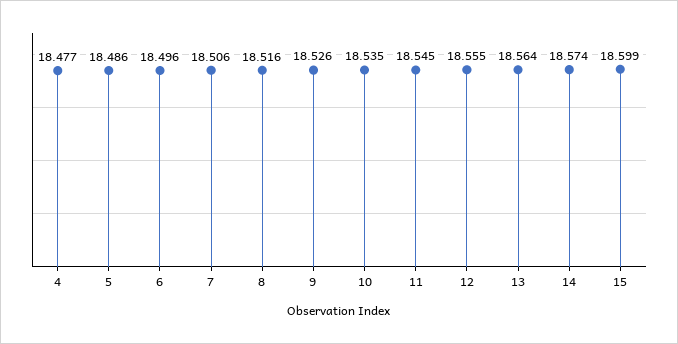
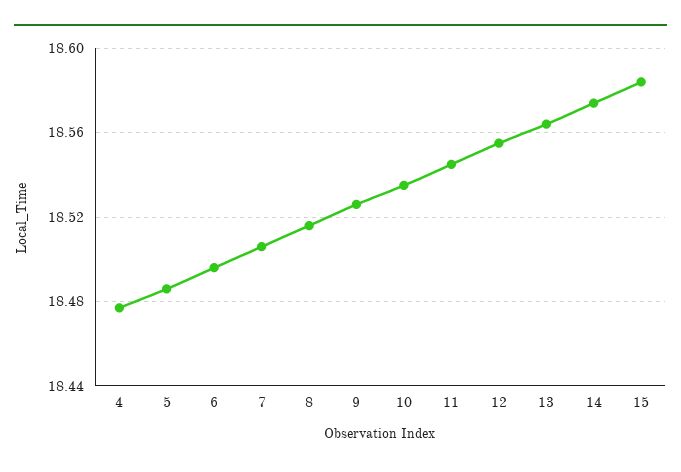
  {
    "4": 18.477,
    "5": 18.486,
    "6": 18.496,
    "7": 18.506,
    "8": 18.516,
    "9": 18.526,
    "10": 18.535,
    "11": 18.545,
    "12": 18.555,
    "13": 18.564,
    "14": 18.574,
-   "15": 18.599
+   "15": 18.585
  }

